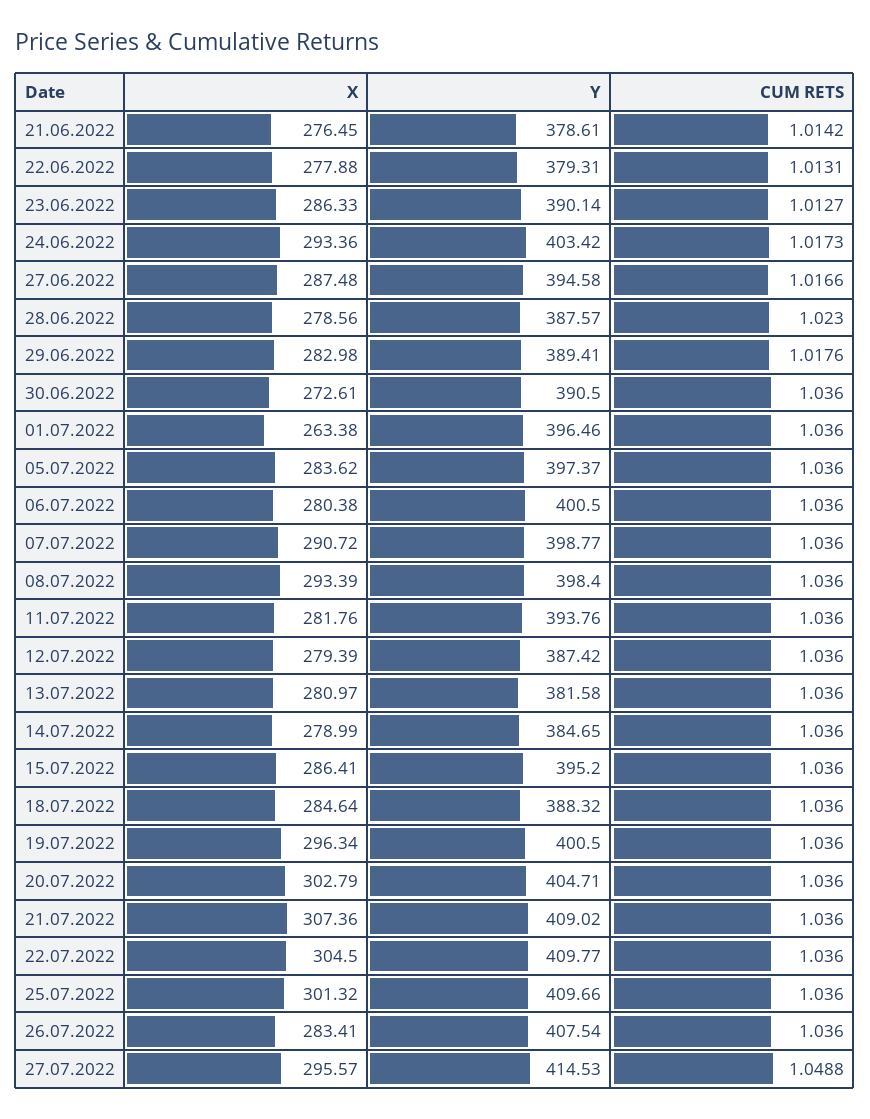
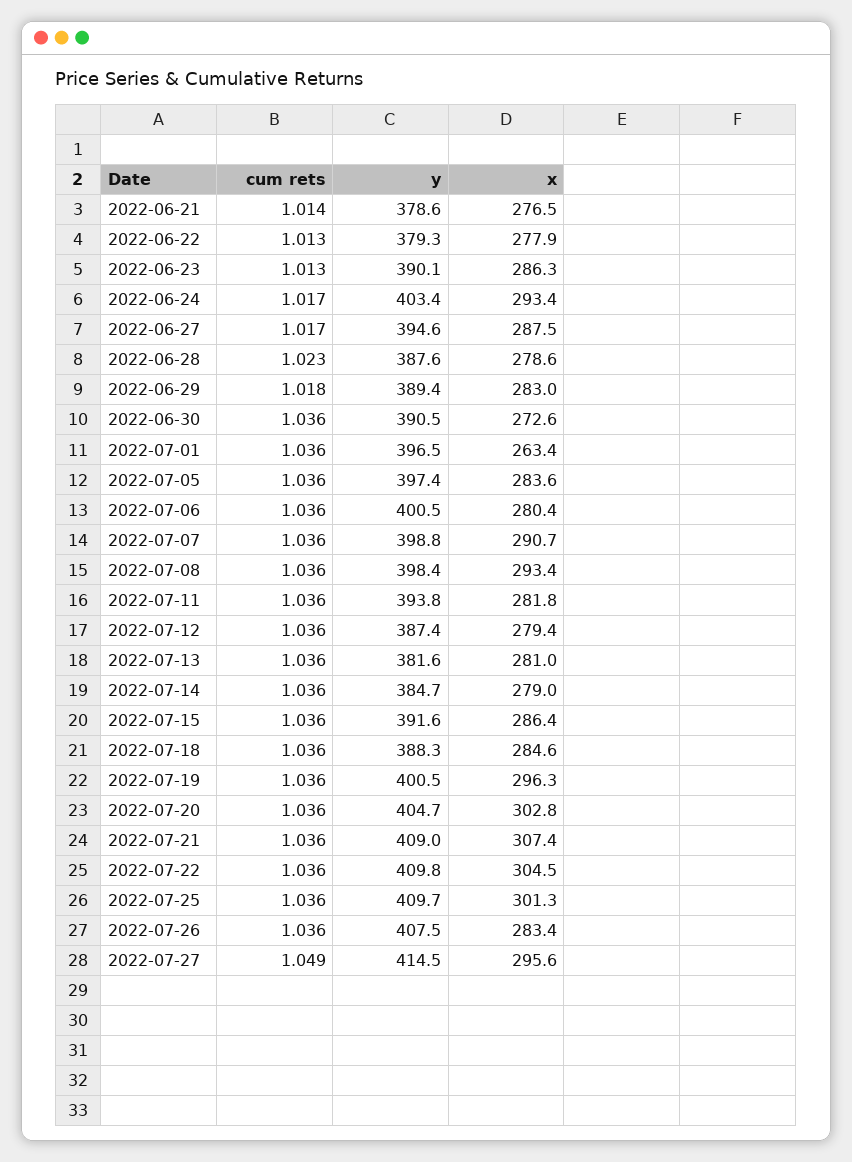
  {
    "X": {
      "21.06.2022": 276.45,
      "22.06.2022": 277.88,
      "23.06.2022": 286.33,
      "24.06.2022": 293.36,
      "27.06.2022": 287.48,
      "28.06.2022": 278.56,
      "29.06.2022": 282.98,
      "30.06.2022": 272.61,
      "01.07.2022": 263.38,
      "05.07.2022": 283.62,
      "06.07.2022": 280.38,
      "07.07.2022": 290.72,
      "08.07.2022": 293.39,
      "11.07.2022": 281.76,
      "12.07.2022": 279.39,
      "13.07.2022": 280.97,
      "14.07.2022": 278.99,
      "15.07.2022": 286.41,
      "18.07.2022": 284.64,
      "19.07.2022": 296.34,
      "20.07.2022": 302.79,
      "21.07.2022": 307.36,
      "22.07.2022": 304.5,
      "25.07.2022": 301.32,
      "26.07.2022": 283.41,
      "27.07.2022": 295.57
    },
    "Y": {
      "21.06.2022": 378.61,
      "22.06.2022": 379.31,
      "23.06.2022": 390.14,
      "24.06.2022": 403.42,
      "27.06.2022": 394.58,
      "28.06.2022": 387.57,
      "29.06.2022": 389.41,
      "30.06.2022": 390.5,
      "01.07.2022": 396.46,
      "05.07.2022": 397.37,
      "06.07.2022": 400.5,
      "07.07.2022": 398.77,
      "08.07.2022": 398.4,
      "11.07.2022": 393.76,
      "12.07.2022": 387.42,
      "13.07.2022": 381.58,
      "14.07.2022": 384.65,
-     "15.07.2022": 395.2,
+     "15.07.2022": 391.6,
      "18.07.2022": 388.32,
      "19.07.2022": 400.5,
      "20.07.2022": 404.71,
      "21.07.2022": 409.02,
      "22.07.2022": 409.77,
      "25.07.2022": 409.66,
      "26.07.2022": 407.54,
      "27.07.2022": 414.53
    },
    "CUM RETS": {
      "21.06.2022": 1.0142,
      "22.06.2022": 1.0131,
      "23.06.2022": 1.0127,
      "24.06.2022": 1.0173,
      "27.06.2022": 1.0166,
      "28.06.2022": 1.023,
      "29.06.2022": 1.0176,
      "30.06.2022": 1.036,
      "01.07.2022": 1.036,
      "05.07.2022": 1.036,
      "06.07.2022": 1.036,
      "07.07.2022": 1.036,
      "08.07.2022": 1.036,
      "11.07.2022": 1.036,
      "12.07.2022": 1.036,
      "13.07.2022": 1.036,
      "14.07.2022": 1.036,
      "15.07.2022": 1.036,
      "18.07.2022": 1.036,
      "19.07.2022": 1.036,
      "20.07.2022": 1.036,
      "21.07.2022": 1.036,
      "22.07.2022": 1.036,
      "25.07.2022": 1.036,
      "26.07.2022": 1.036,
      "27.07.2022": 1.0488
    }
  }

